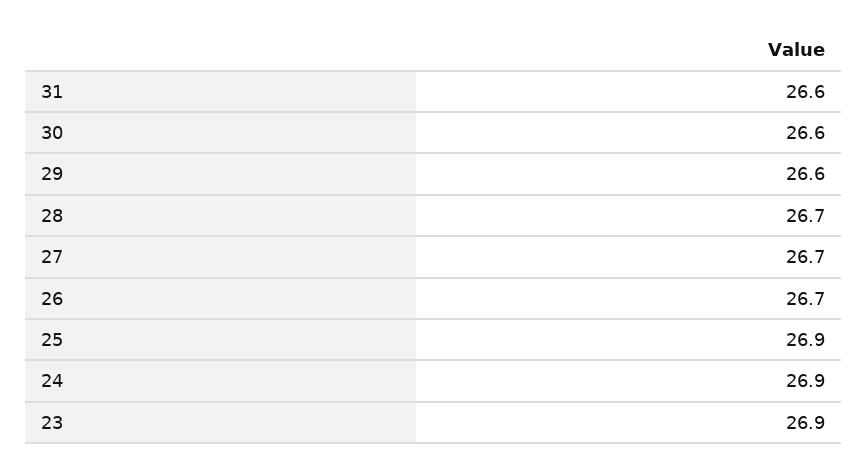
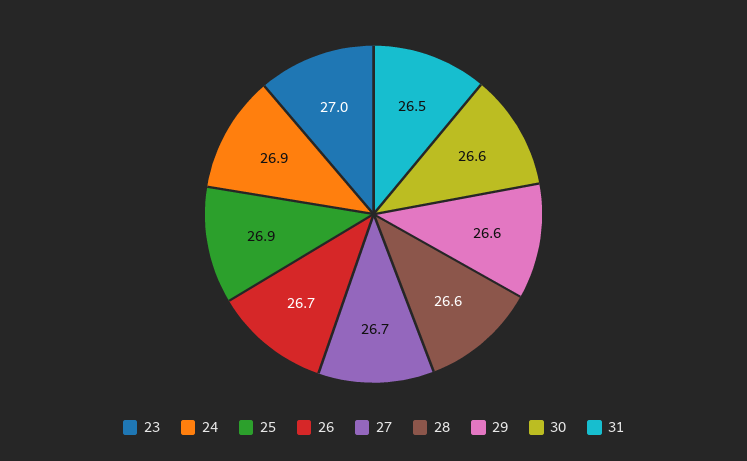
  {
-   "31": 26.6,
+   "31": 26.5,
    "30": 26.6,
    "29": 26.6,
-   "28": 26.7,
+   "28": 26.6,
    "27": 26.7,
    "26": 26.7,
    "25": 26.9,
    "24": 26.9,
-   "23": 26.9
+   "23": 27
  }

